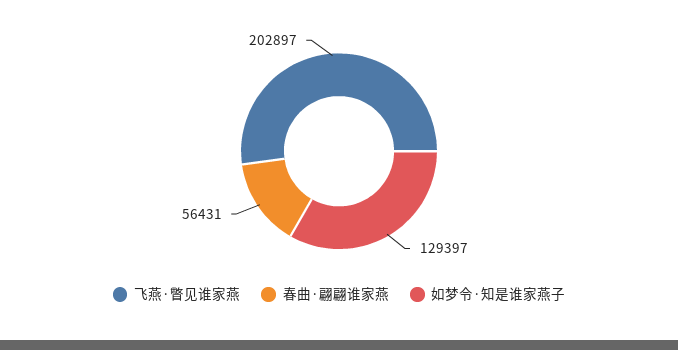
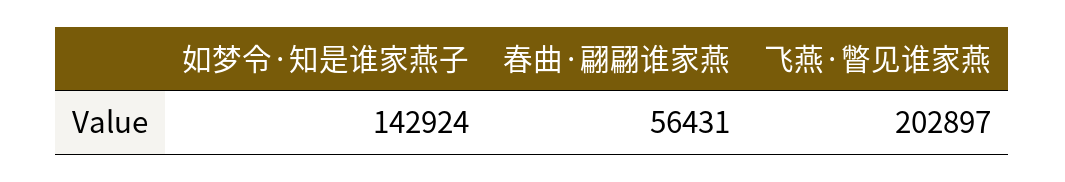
  {
    "飞燕·瞥见谁家燕": 202897,
    "春曲·翩翩谁家燕": 56431,
-   "如梦令·知是谁家燕子": 129397
+   "如梦令·知是谁家燕子": 142924
  }

